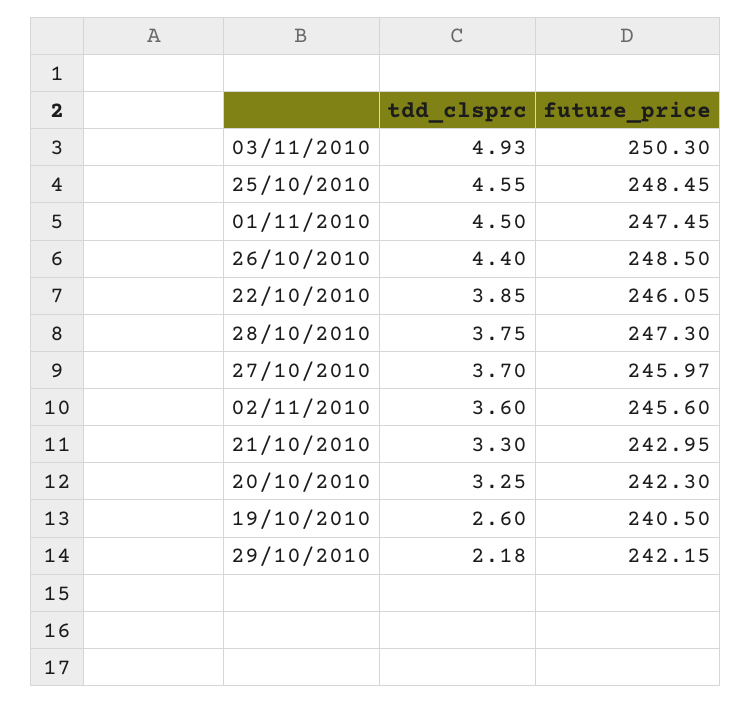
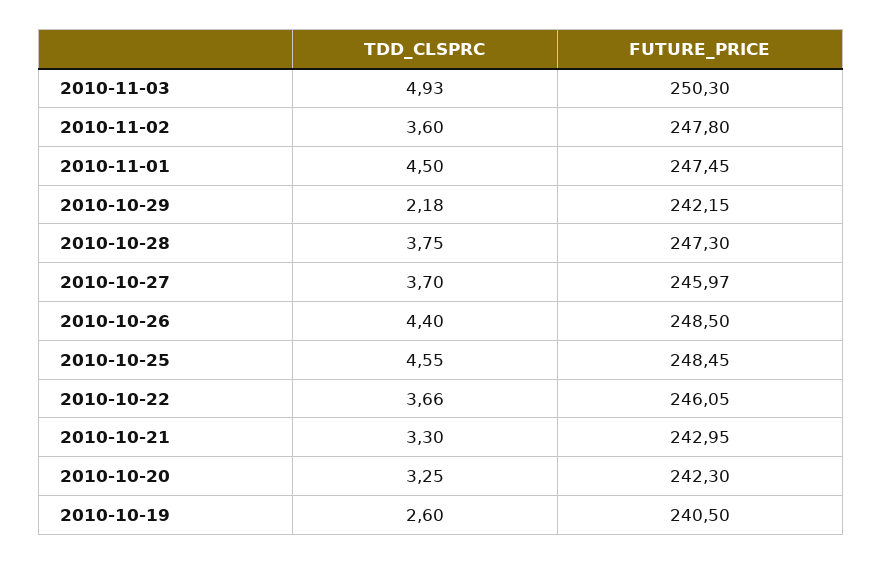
  {
    "tdd_clsprc": {
      "03/11/2010": 4.93,
      "25/10/2010": 4.55,
      "01/11/2010": 4.5,
      "26/10/2010": 4.4,
-     "22/10/2010": 3.85,
+     "22/10/2010": 3.66,
      "28/10/2010": 3.75,
      "27/10/2010": 3.7,
      "02/11/2010": 3.6,
      "21/10/2010": 3.3,
      "20/10/2010": 3.25,
      "19/10/2010": 2.6,
      "29/10/2010": 2.18
    },
    "future_price": {
      "03/11/2010": 250.3,
      "25/10/2010": 248.45,
      "01/11/2010": 247.45,
      "26/10/2010": 248.5,
      "22/10/2010": 246.05,
      "28/10/2010": 247.3,
      "27/10/2010": 245.97,
-     "02/11/2010": 245.6,
+     "02/11/2010": 247.8,
      "21/10/2010": 242.95,
      "20/10/2010": 242.3,
      "19/10/2010": 240.5,
      "29/10/2010": 242.15
    }
  }

